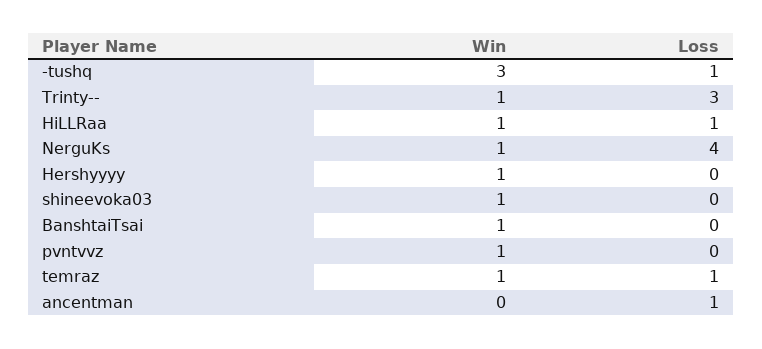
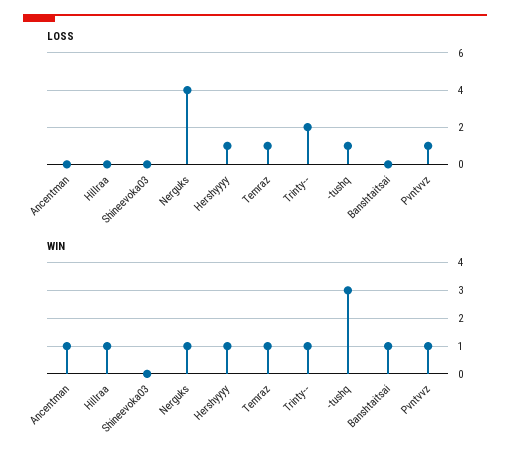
  {
    "Win": {
      "-tushq": 3,
      "Trinty--": 1,
      "HiLLRaa": 1,
      "NerguKs": 1,
      "Hershyyyy": 1,
-     "shineevoka03": 1,
+     "shineevoka03": 0,
      "BanshtaiTsai": 1,
      "pvntvvz": 1,
      "temraz": 1,
-     "ancentman": 0
+     "ancentman": 1
    },
    "Loss": {
      "-tushq": 1,
-     "Trinty--": 3,
+     "Trinty--": 2,
-     "HiLLRaa": 1,
+     "HiLLRaa": 0,
      "NerguKs": 4,
-     "Hershyyyy": 0,
+     "Hershyyyy": 1,
      "shineevoka03": 0,
      "BanshtaiTsai": 0,
-     "pvntvvz": 0,
+     "pvntvvz": 1,
      "temraz": 1,
-     "ancentman": 1
+     "ancentman": 0
    }
  }

